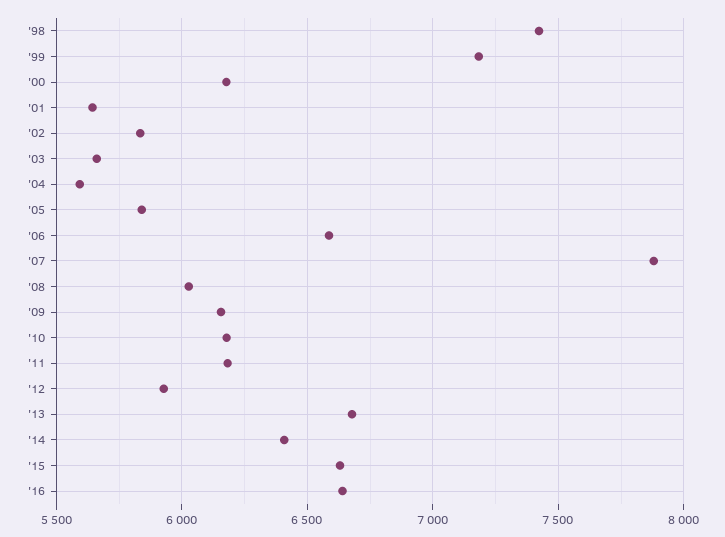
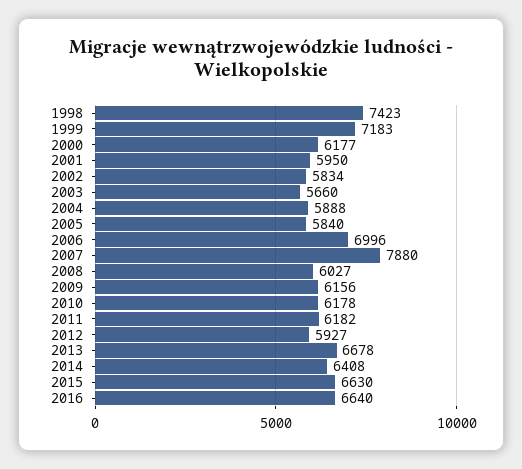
  {
    "'98": 7423,
    "'99": 7183,
    "'00": 6177,
-   "'01": 5650,
+   "'01": 5950,
    "'02": 5834,
    "'03": 5660,
-   "'04": 5600,
+   "'04": 5888,
    "'05": 5840,
-   "'06": 6600,
+   "'06": 6996,
    "'07": 7880,
    "'08": 6027,
    "'09": 6156,
    "'10": 6178,
    "'11": 6182,
    "'12": 5927,
    "'13": 6678,
    "'14": 6408,
    "'15": 6630,
    "'16": 6640
  }

